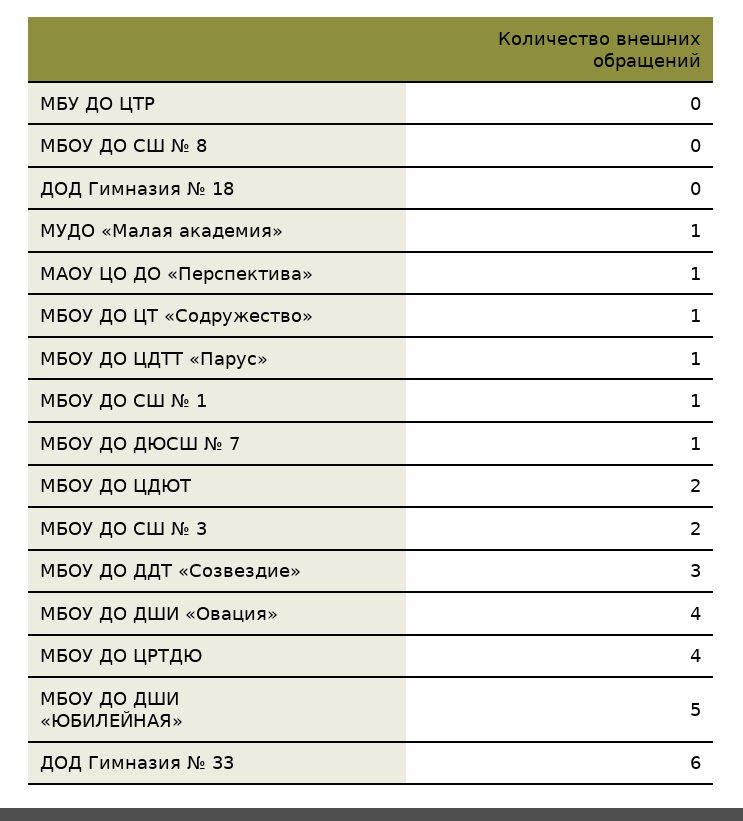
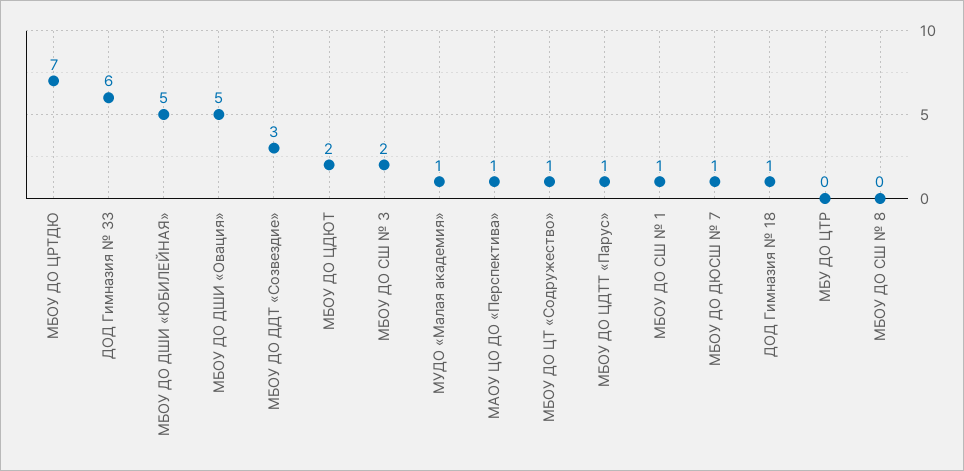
  {
    "МБУ ДО ЦТР": 0,
    "МБОУ ДО СШ № 8": 0,
-   "ДОД Гимназия № 18": 0,
+   "ДОД Гимназия № 18": 1,
    "МУДО «Малая академия»": 1,
    "МАОУ ЦО ДО «Перспектива»": 1,
    "МБОУ ДО ЦТ «Содружество»": 1,
    "МБОУ ДО ЦДТТ «Парус»": 1,
    "МБОУ ДО СШ № 1": 1,
    "МБОУ ДО ДЮСШ № 7": 1,
    "МБОУ ДО ЦДЮТ": 2,
    "МБОУ ДО СШ № 3": 2,
    "МБОУ ДО ДДТ «Созвездие»": 3,
-   "МБОУ ДО ДШИ «Овация»": 4,
+   "МБОУ ДО ДШИ «Овация»": 5,
-   "МБОУ ДО ЦРТДЮ": 4,
+   "МБОУ ДО ЦРТДЮ": 7,
    "МБОУ ДО ДШИ «ЮБИЛЕЙНАЯ»": 5,
    "ДОД Гимназия № 33": 6
  }

